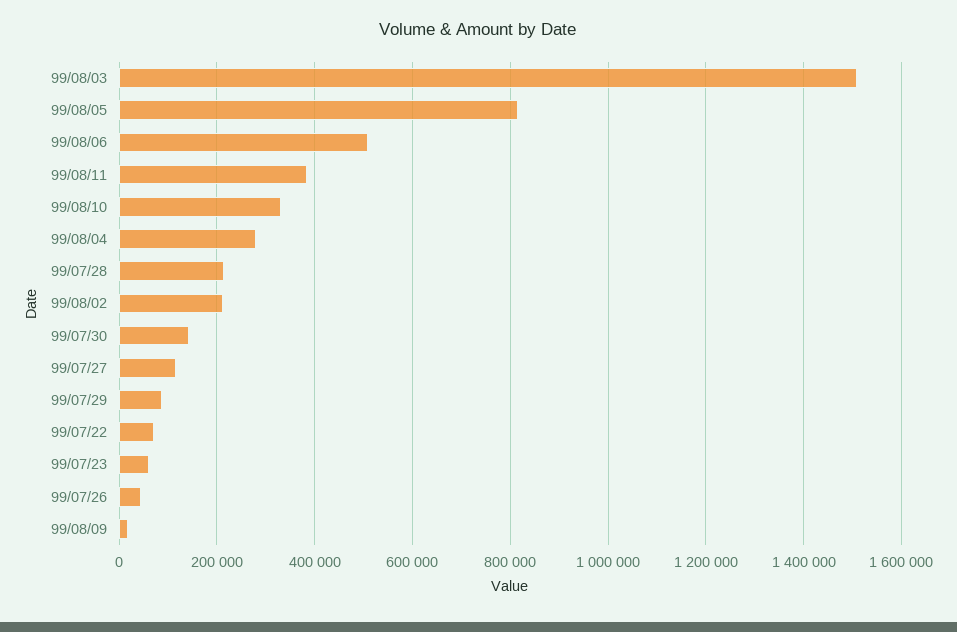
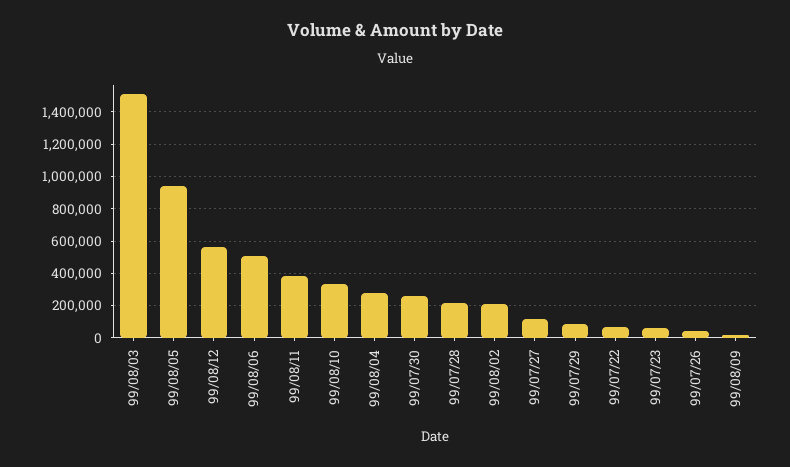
  {
    "99/08/03": 1500000,
-   "99/08/05": 820000,
+   "99/08/05": 950000,
    "99/08/06": 500000,
    "99/08/11": 380000,
    "99/08/10": 340000,
    "99/08/04": 280000,
    "99/07/28": 220000,
    "99/08/02": 220000,
-   "99/07/30": 140000,
+   "99/07/30": 250000,
    "99/07/27": 120000,
    "99/07/29": 80000,
    "99/07/22": 80000,
    "99/07/23": 60000,
    "99/07/26": 40000,
-   "99/08/09": 20000
+   "99/08/09": 20000,
+   "99/08/12": 550000
  }

